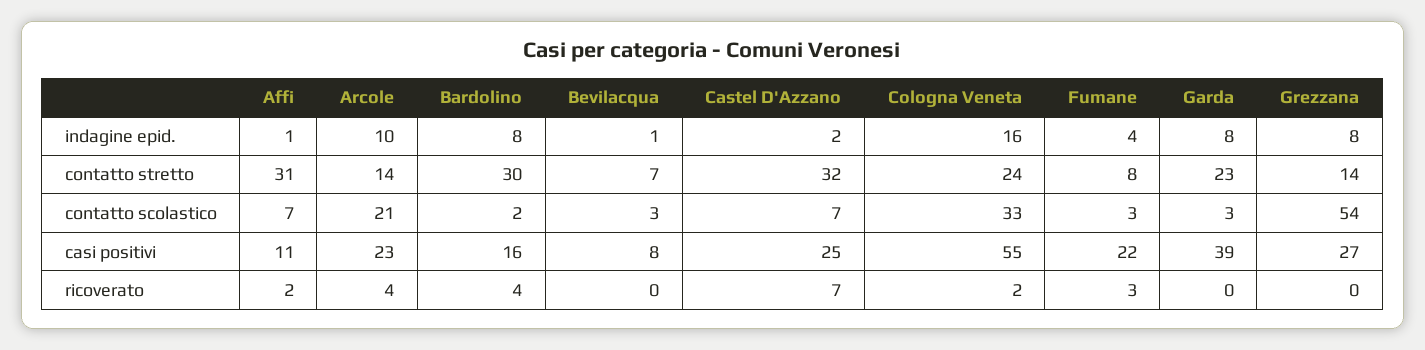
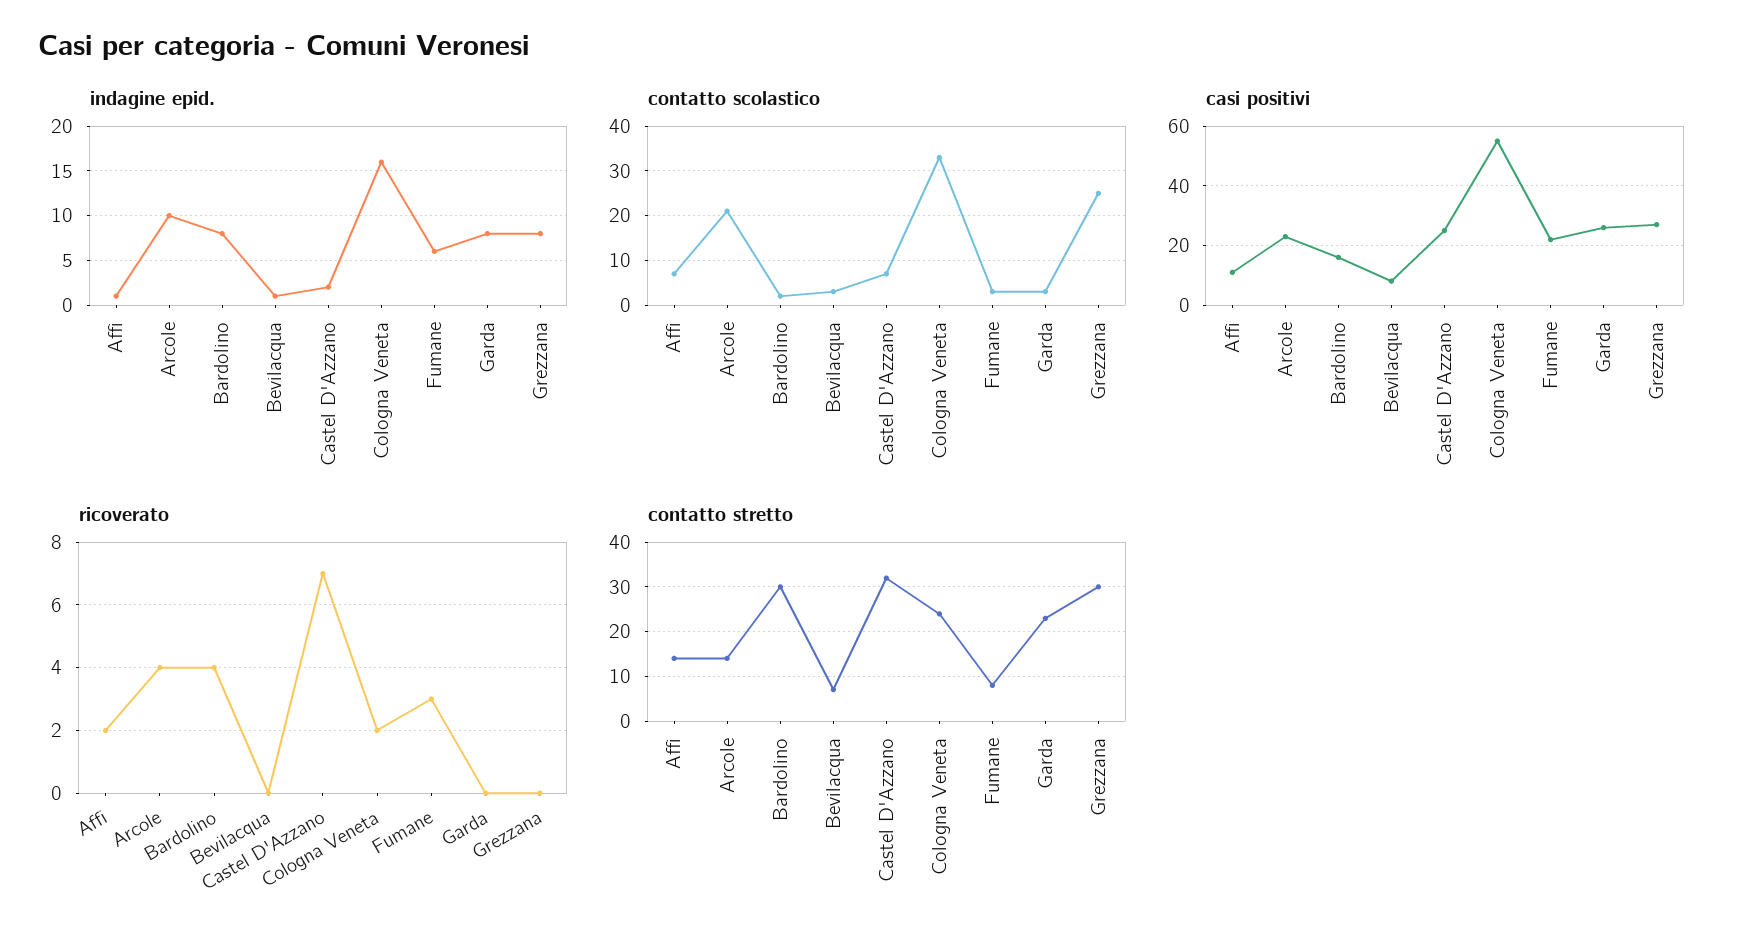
  {
    "indagine epid.": {
      "Affi": 1,
      "Arcole": 10,
      "Bardolino": 8,
      "Bevilacqua": 1,
      "Castel D'Azzano": 2,
      "Cologna Veneta": 16,
-     "Fumane": 4,
+     "Fumane": 6,
      "Garda": 8,
      "Grezzana": 8
    },
    "contatto stretto": {
-     "Affi": 31,
+     "Affi": 15,
      "Arcole": 14,
      "Bardolino": 30,
      "Bevilacqua": 7,
      "Castel D'Azzano": 32,
      "Cologna Veneta": 24,
      "Fumane": 8,
      "Garda": 23,
-     "Grezzana": 14
+     "Grezzana": 30
    },
    "contatto scolastico": {
      "Affi": 7,
      "Arcole": 21,
      "Bardolino": 2,
      "Bevilacqua": 3,
      "Castel D'Azzano": 7,
      "Cologna Veneta": 33,
      "Fumane": 3,
      "Garda": 3,
-     "Grezzana": 54
+     "Grezzana": 25
    },
    "casi positivi": {
      "Affi": 11,
      "Arcole": 23,
      "Bardolino": 16,
      "Bevilacqua": 8,
      "Castel D'Azzano": 25,
      "Cologna Veneta": 55,
      "Fumane": 22,
-     "Garda": 39,
+     "Garda": 25,
      "Grezzana": 27
    },
    "ricoverato": {
      "Affi": 2,
      "Arcole": 4,
      "Bardolino": 4,
      "Bevilacqua": 0,
      "Castel D'Azzano": 7,
      "Cologna Veneta": 2,
      "Fumane": 3,
      "Garda": 0,
      "Grezzana": 0
    }
  }

